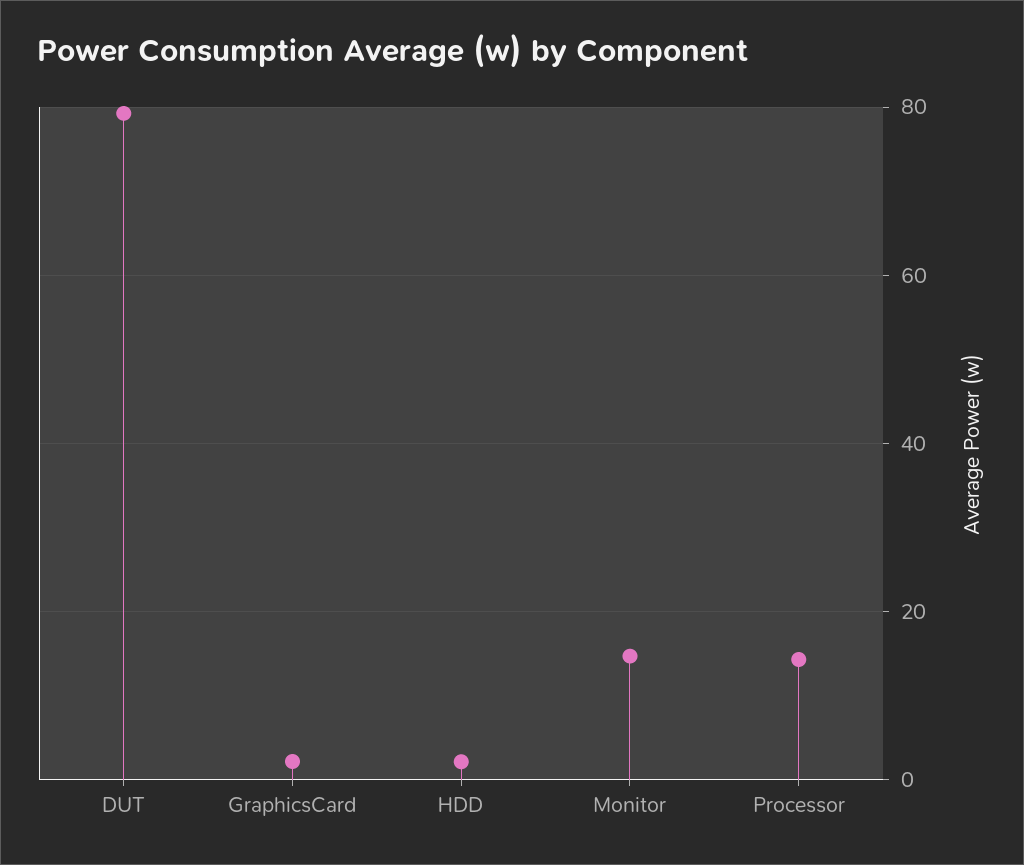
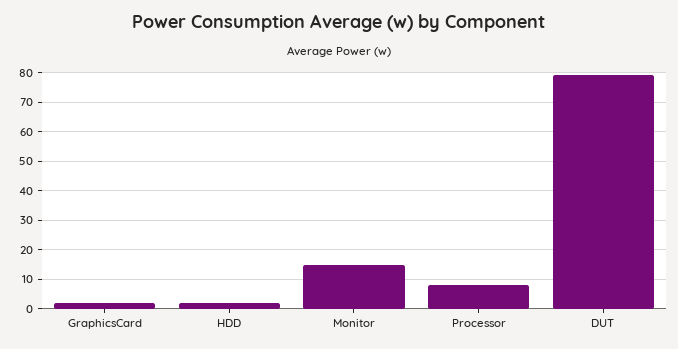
  {
    "DUT": 80,
    "GraphicsCard": 2,
    "HDD": 2,
    "Monitor": 14,
-   "Processor": 14
+   "Processor": 7.5
  }

